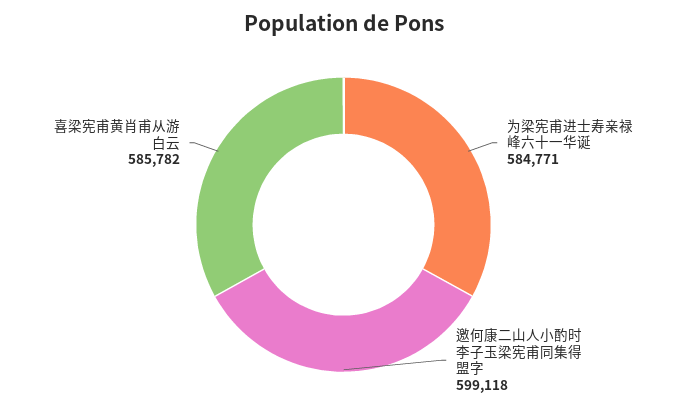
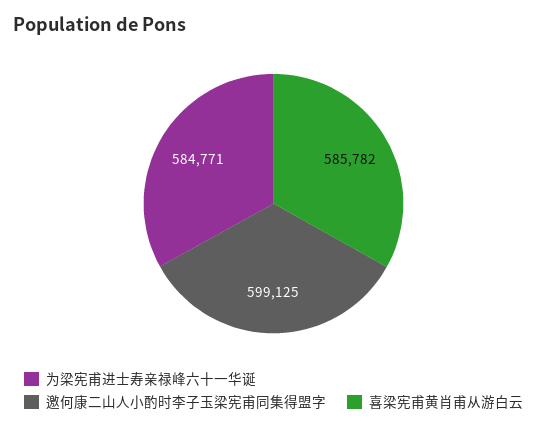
  {
    "为梁宪甫进士寿亲禄峰六十一华诞": 584771,
-   "邀何康二山人小酌时李子玉梁宪甫同集得盟字": 599118,
+   "邀何康二山人小酌时李子玉梁宪甫同集得盟字": 599125,
    "喜梁宪甫黄肖甫从游白云": 585782
  }

